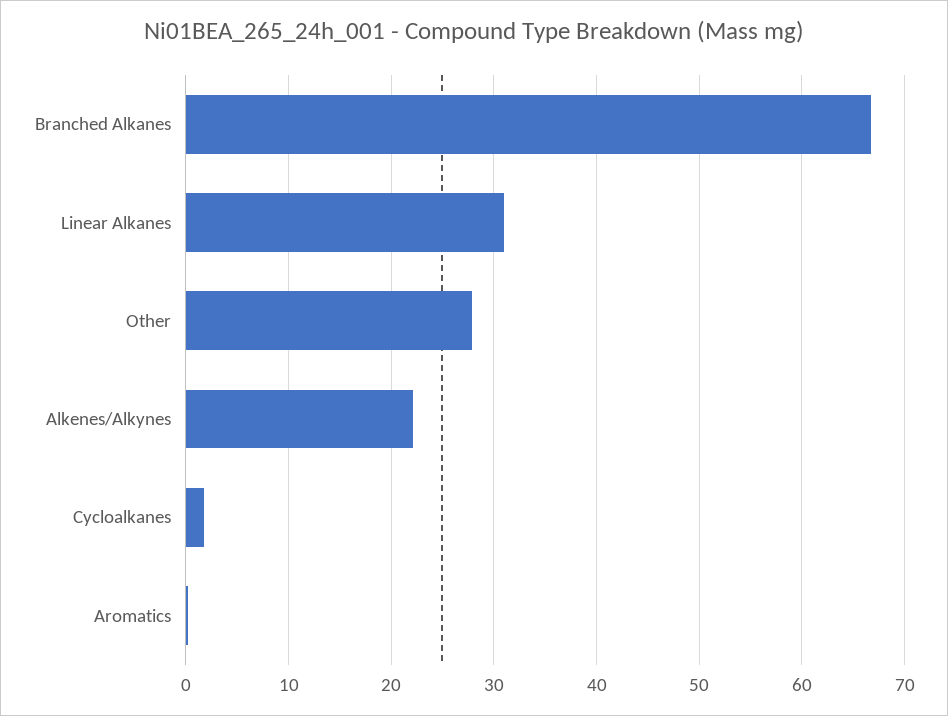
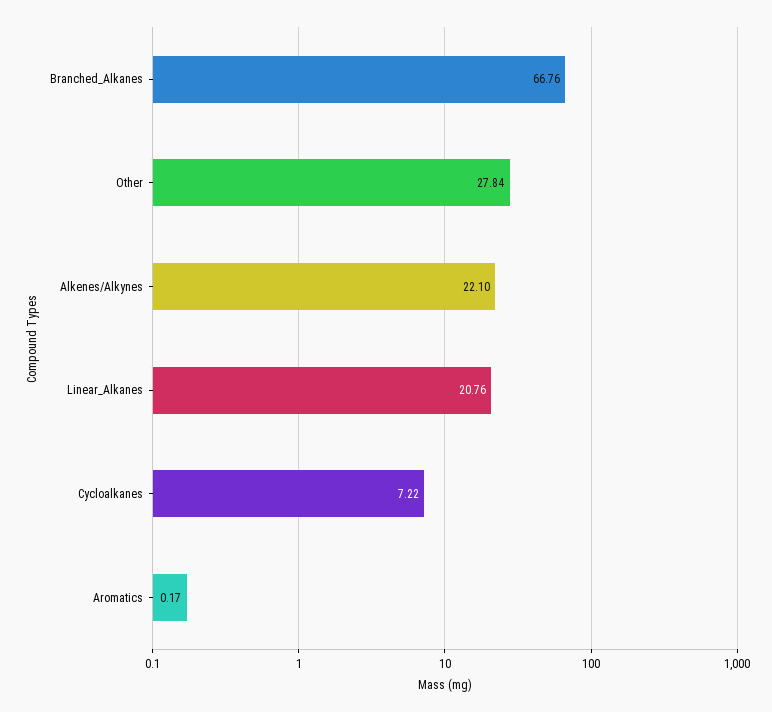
  {
    "Branched Alkanes": 66.76,
-   "Linear Alkanes": 31,
+   "Linear Alkanes": 20.76,
    "Other": 27.84,
    "Alkenes/Alkynes": 22.1,
-   "Cycloalkanes": 2,
+   "Cycloalkanes": 7.22,
    "Aromatics": 0.17
  }

